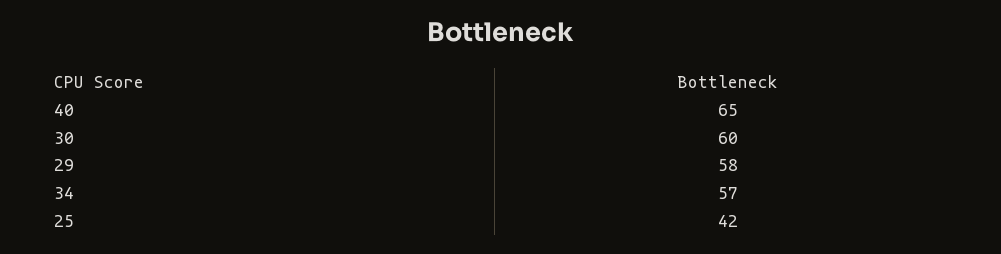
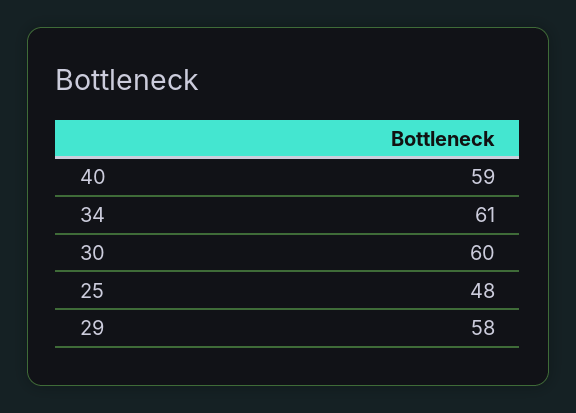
  {
-   "40": 65,
+   "40": 59,
    "30": 60,
    "29": 58,
-   "34": 57,
+   "34": 61,
-   "25": 42
+   "25": 48
  }

